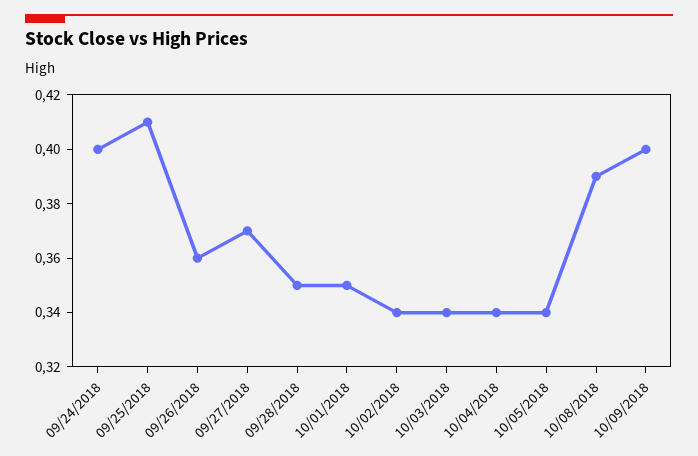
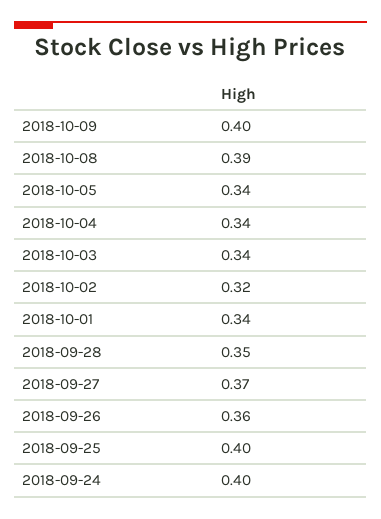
  {
    "09/24/2018": 0.4,
-   "09/25/2018": 0.41,
+   "09/25/2018": 0.4,
    "09/26/2018": 0.36,
    "09/27/2018": 0.37,
    "09/28/2018": 0.35,
-   "10/01/2018": 0.35,
+   "10/01/2018": 0.34,
-   "10/02/2018": 0.34,
+   "10/02/2018": 0.32,
    "10/03/2018": 0.34,
    "10/04/2018": 0.34,
    "10/05/2018": 0.34,
    "10/08/2018": 0.39,
    "10/09/2018": 0.4
  }

